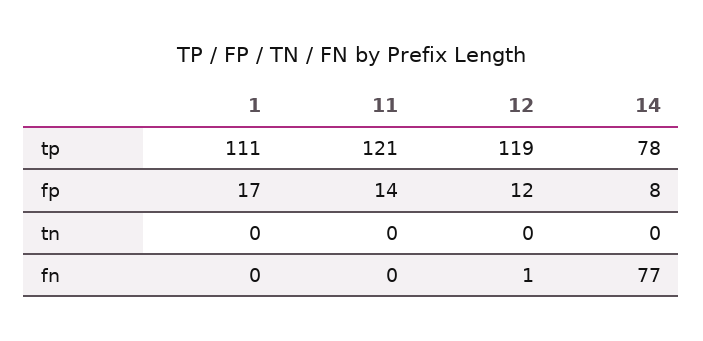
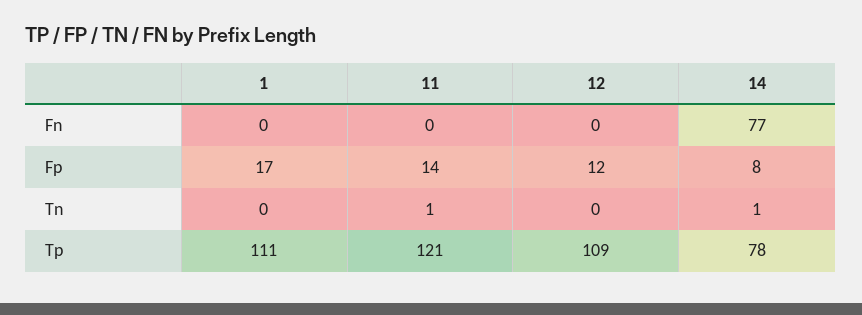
  {
    "1": {
      "tp": 111,
      "fp": 17,
      "tn": 0,
      "fn": 0
    },
    "11": {
      "tp": 121,
      "fp": 14,
-     "tn": 0,
+     "tn": 1,
      "fn": 0
    },
    "12": {
-     "tp": 119,
+     "tp": 109,
      "fp": 12,
      "tn": 0,
-     "fn": 1
+     "fn": 0
    },
    "14": {
      "tp": 78,
      "fp": 8,
-     "tn": 0,
+     "tn": 1,
      "fn": 77
    }
  }

